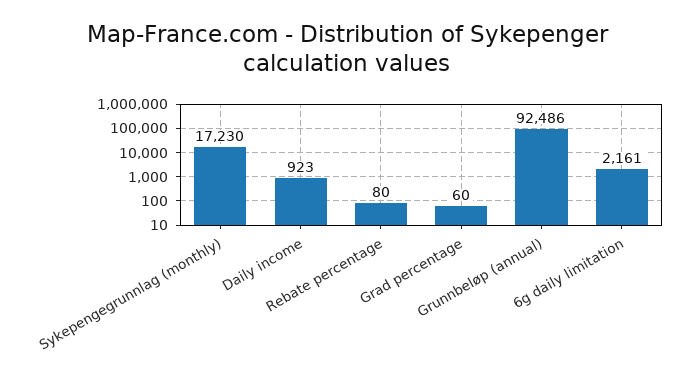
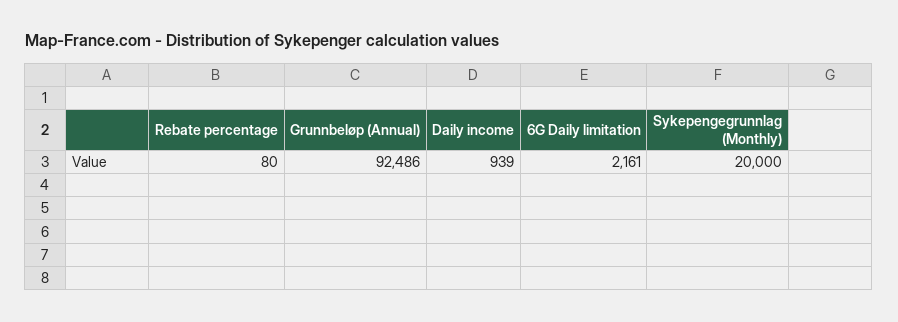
  {
-   "Sykepengegrunnlag (monthly)": 17230,
+   "Sykepengegrunnlag (monthly)": 20000,
-   "Daily income": 923,
+   "Daily income": 939,
    "Rebate percentage": 80,
-   "Grad percentage": 60,
    "Grunnbeløp (annual)": 92486,
    "6g daily limitation": 2161
  }

